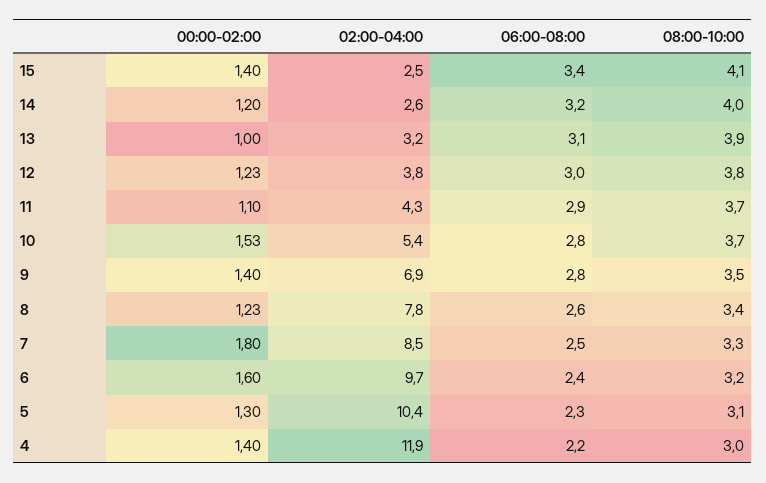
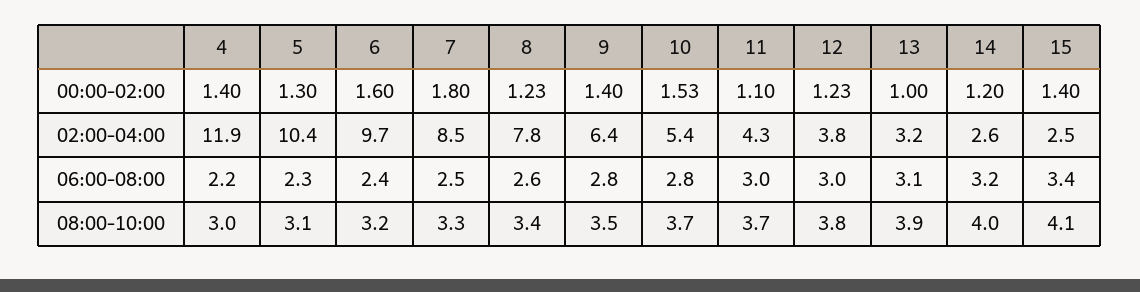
  {
    "00:00-02:00": {
      "15": 1.4,
      "14": 1.2,
      "13": 1,
      "12": 1.23,
      "11": 1.1,
      "10": 1.53,
      "9": 1.4,
      "8": 1.23,
      "7": 1.8,
      "6": 1.6,
      "5": 1.3,
      "4": 1.4
    },
    "02:00-04:00": {
      "15": 2.5,
      "14": 2.6,
      "13": 3.2,
      "12": 3.8,
      "11": 4.3,
      "10": 5.4,
-     "9": 6.9,
+     "9": 6.4,
      "8": 7.8,
      "7": 8.5,
      "6": 9.7,
      "5": 10.4,
      "4": 11.9
    },
    "06:00-08:00": {
      "15": 3.4,
      "14": 3.2,
      "13": 3.1,
      "12": 3,
-     "11": 2.9,
+     "11": 3,
      "10": 2.8,
      "9": 2.8,
      "8": 2.6,
      "7": 2.5,
      "6": 2.4,
      "5": 2.3,
      "4": 2.2
    },
    "08:00-10:00": {
      "15": 4.1,
      "14": 4,
      "13": 3.9,
      "12": 3.8,
      "11": 3.7,
      "10": 3.7,
      "9": 3.5,
      "8": 3.4,
      "7": 3.3,
      "6": 3.2,
      "5": 3.1,
      "4": 3
    }
  }

